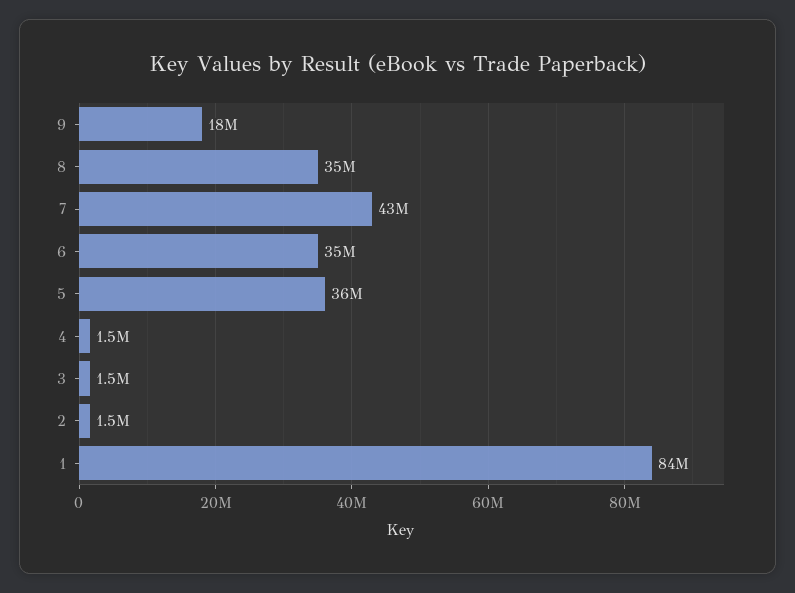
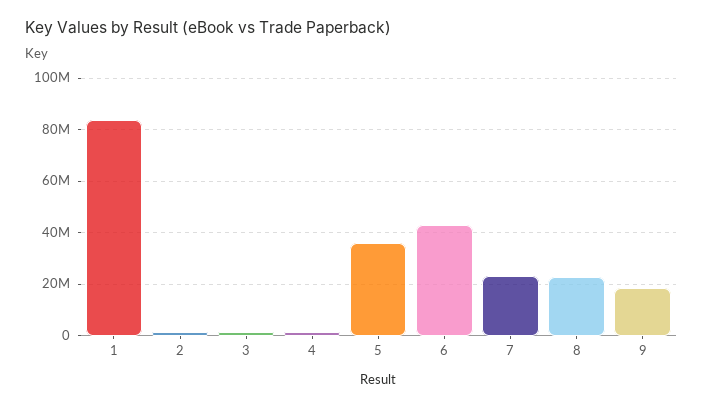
  {
    "9": 18000000,
-   "8": 35000000,
+   "8": 22500000,
-   "7": 43000000,
+   "7": 22500000,
-   "6": 35000000,
+   "6": 42500000,
    "5": 36000000,
    "4": 1500000,
    "3": 1500000,
    "2": 1500000,
    "1": 84000000
  }

